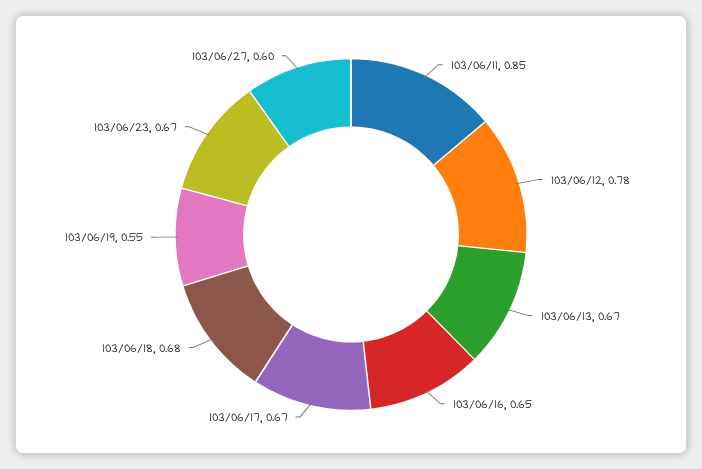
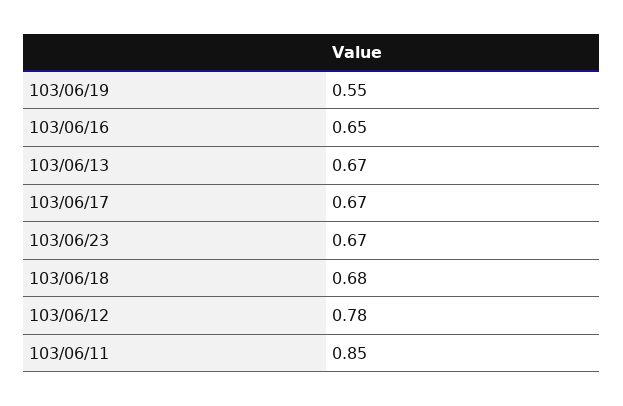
  {
    "103/06/11": 0.85,
    "103/06/12": 0.78,
    "103/06/13": 0.67,
    "103/06/16": 0.65,
    "103/06/17": 0.67,
    "103/06/18": 0.68,
    "103/06/19": 0.55,
-   "103/06/23": 0.67,
+   "103/06/23": 0.67
-   "103/06/27": 0.6
  }

